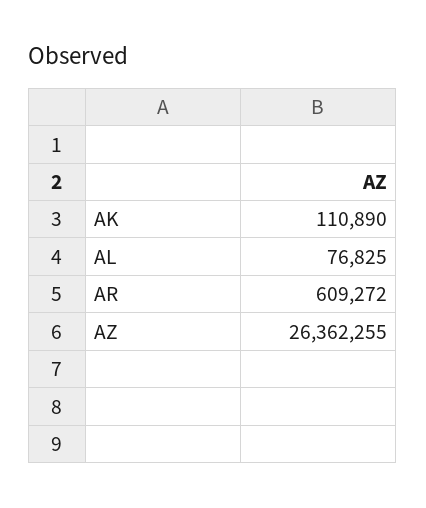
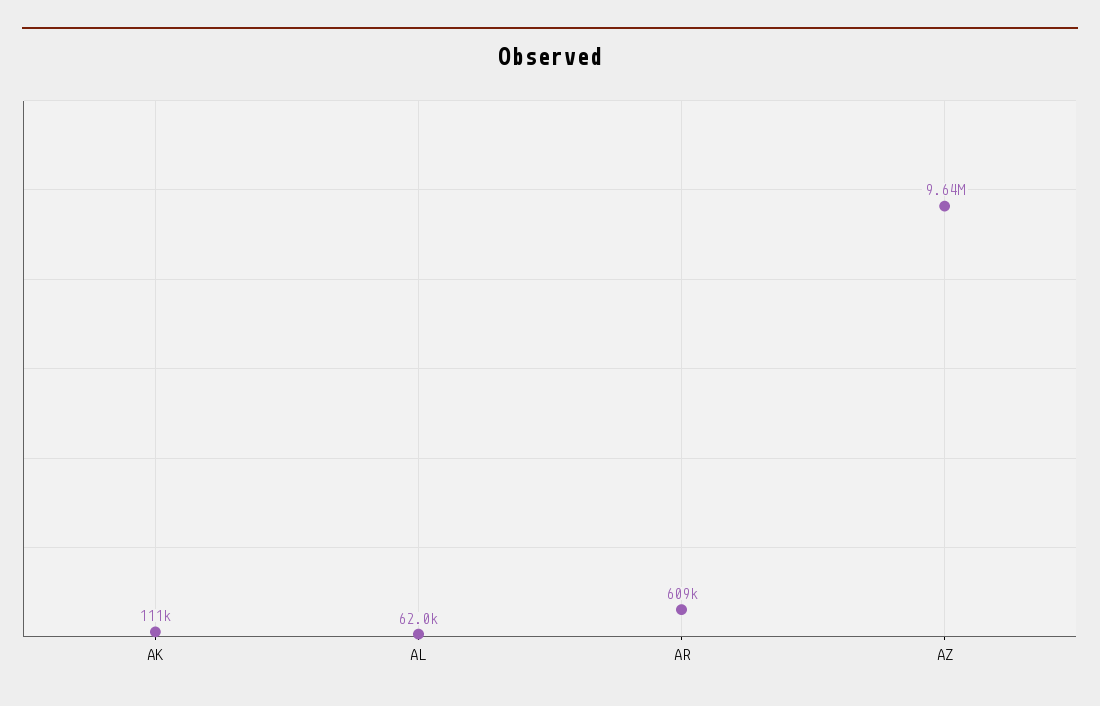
  {
    "AK": 110890,
-   "AL": 76825,
+   "AL": 62000,
    "AR": 609272,
-   "AZ": 26362255
+   "AZ": 9640000
  }

